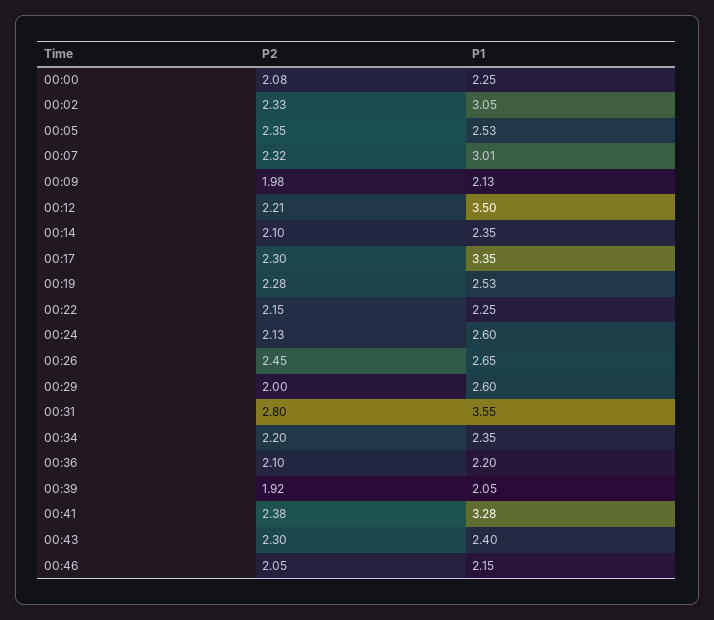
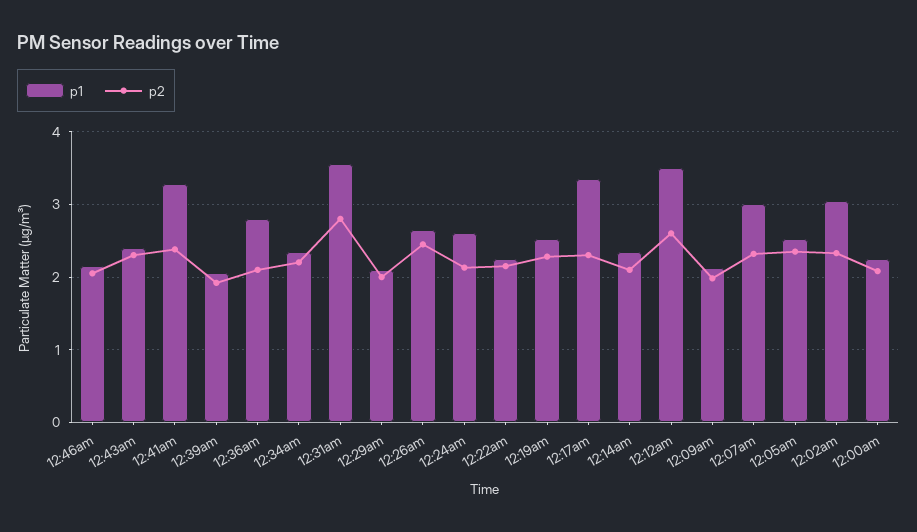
  {
    "P2": {
      "00:00": 2.08,
      "00:02": 2.33,
      "00:05": 2.35,
      "00:07": 2.32,
      "00:09": 1.98,
-     "00:12": 2.21,
+     "00:12": 2.6,
      "00:14": 2.1,
      "00:17": 2.3,
      "00:19": 2.28,
      "00:22": 2.15,
      "00:24": 2.13,
      "00:26": 2.45,
      "00:29": 2,
      "00:31": 2.8,
      "00:34": 2.2,
      "00:36": 2.1,
      "00:39": 1.92,
      "00:41": 2.38,
      "00:43": 2.3,
      "00:46": 2.05
    },
    "P1": {
      "00:00": 2.25,
      "00:02": 3.05,
      "00:05": 2.53,
      "00:07": 3.01,
      "00:09": 2.13,
      "00:12": 3.5,
      "00:14": 2.35,
      "00:17": 3.35,
      "00:19": 2.53,
      "00:22": 2.25,
      "00:24": 2.6,
      "00:26": 2.65,
-     "00:29": 2.6,
+     "00:29": 2.1,
      "00:31": 3.55,
      "00:34": 2.35,
-     "00:36": 2.2,
+     "00:36": 2.8,
      "00:39": 2.05,
      "00:41": 3.28,
      "00:43": 2.4,
      "00:46": 2.15
    }
  }

